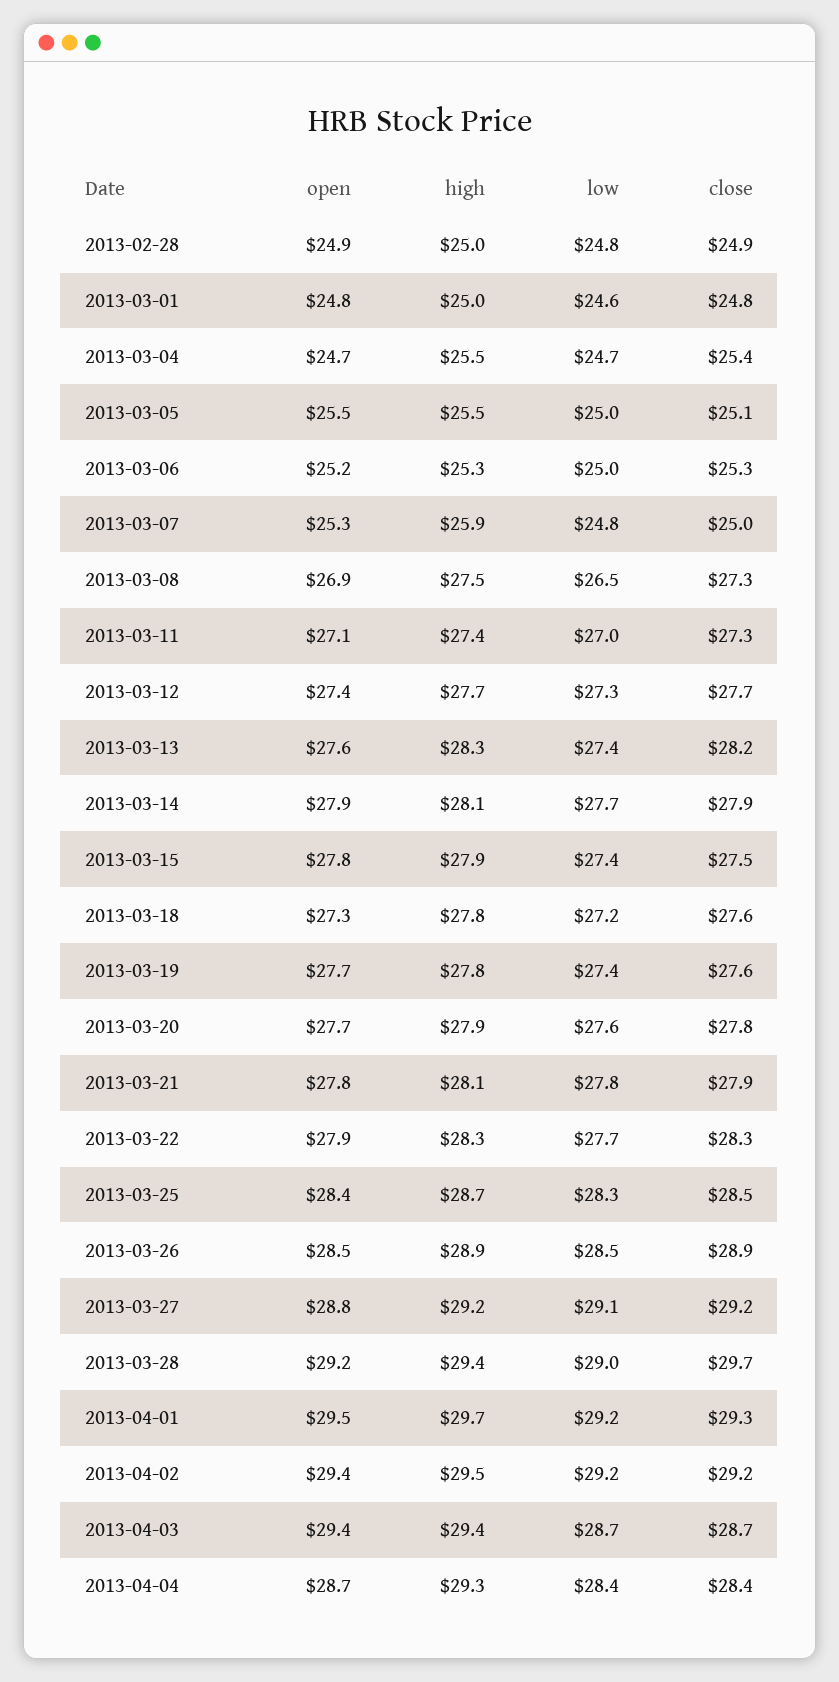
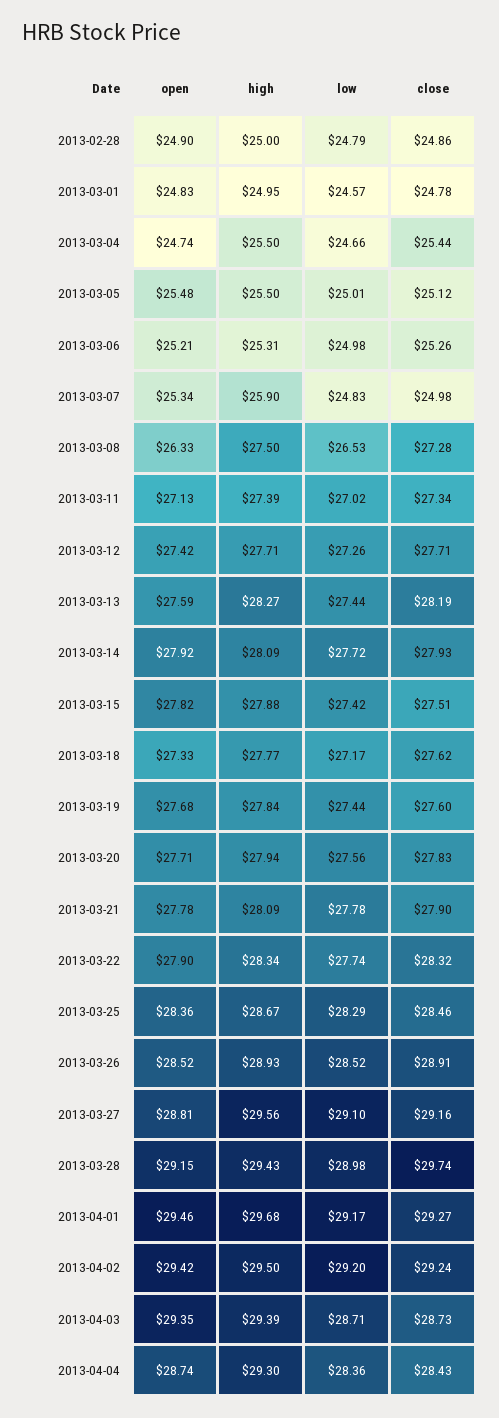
  {
    "open": {
      "2013-02-28": 24.9,
      "2013-03-01": 24.83,
      "2013-03-04": 24.74,
      "2013-03-05": 25.48,
      "2013-03-06": 25.21,
      "2013-03-07": 25.34,
-     "2013-03-08": 26.9,
+     "2013-03-08": 26.33,
      "2013-03-11": 27.13,
      "2013-03-12": 27.42,
      "2013-03-13": 27.59,
      "2013-03-14": 27.92,
      "2013-03-15": 27.82,
      "2013-03-18": 27.33,
      "2013-03-19": 27.68,
      "2013-03-20": 27.71,
      "2013-03-21": 27.78,
      "2013-03-22": 27.9,
      "2013-03-25": 28.36,
      "2013-03-26": 28.52,
      "2013-03-27": 28.81,
      "2013-03-28": 29.15,
      "2013-04-01": 29.46,
      "2013-04-02": 29.42,
      "2013-04-03": 29.35,
      "2013-04-04": 28.74
    },
    "high": {
      "2013-02-28": 25,
      "2013-03-01": 24.95,
      "2013-03-04": 25.5,
      "2013-03-05": 25.5,
      "2013-03-06": 25.31,
      "2013-03-07": 25.9,
      "2013-03-08": 27.5,
      "2013-03-11": 27.39,
      "2013-03-12": 27.71,
      "2013-03-13": 28.27,
      "2013-03-14": 28.09,
      "2013-03-15": 27.88,
      "2013-03-18": 27.77,
      "2013-03-19": 27.84,
      "2013-03-20": 27.94,
      "2013-03-21": 28.09,
      "2013-03-22": 28.34,
      "2013-03-25": 28.67,
      "2013-03-26": 28.93,
-     "2013-03-27": 29.2,
+     "2013-03-27": 29.56,
      "2013-03-28": 29.43,
      "2013-04-01": 29.68,
      "2013-04-02": 29.5,
      "2013-04-03": 29.39,
      "2013-04-04": 29.3
    },
    "low": {
      "2013-02-28": 24.79,
      "2013-03-01": 24.57,
      "2013-03-04": 24.66,
      "2013-03-05": 25.01,
      "2013-03-06": 24.98,
      "2013-03-07": 24.83,
      "2013-03-08": 26.53,
      "2013-03-11": 27.02,
      "2013-03-12": 27.26,
      "2013-03-13": 27.44,
      "2013-03-14": 27.72,
      "2013-03-15": 27.42,
      "2013-03-18": 27.17,
      "2013-03-19": 27.44,
      "2013-03-20": 27.56,
      "2013-03-21": 27.78,
      "2013-03-22": 27.74,
      "2013-03-25": 28.29,
      "2013-03-26": 28.52,
      "2013-03-27": 29.1,
      "2013-03-28": 28.98,
      "2013-04-01": 29.17,
      "2013-04-02": 29.2,
      "2013-04-03": 28.71,
      "2013-04-04": 28.36
    },
    "close": {
      "2013-02-28": 24.86,
      "2013-03-01": 24.78,
      "2013-03-04": 25.44,
      "2013-03-05": 25.12,
      "2013-03-06": 25.26,
      "2013-03-07": 24.98,
      "2013-03-08": 27.28,
      "2013-03-11": 27.34,
      "2013-03-12": 27.71,
      "2013-03-13": 28.19,
      "2013-03-14": 27.93,
      "2013-03-15": 27.51,
      "2013-03-18": 27.62,
      "2013-03-19": 27.6,
      "2013-03-20": 27.83,
      "2013-03-21": 27.9,
      "2013-03-22": 28.32,
      "2013-03-25": 28.46,
      "2013-03-26": 28.91,
      "2013-03-27": 29.16,
      "2013-03-28": 29.74,
      "2013-04-01": 29.27,
      "2013-04-02": 29.24,
      "2013-04-03": 28.73,
      "2013-04-04": 28.43
    }
  }

